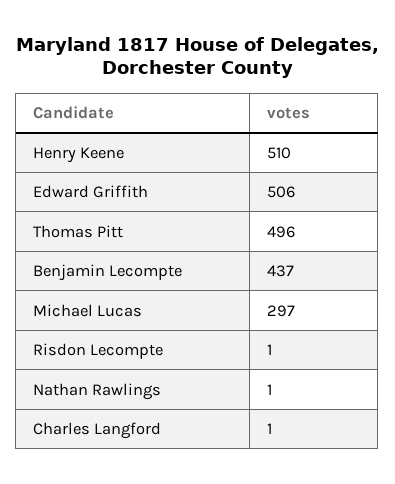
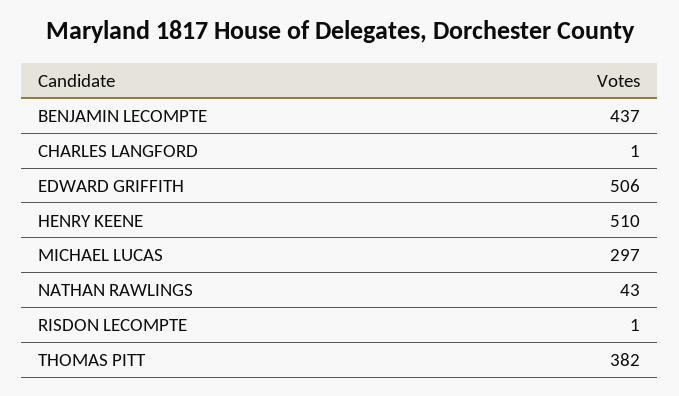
  {
    "Henry Keene": 510,
    "Edward Griffith": 506,
-   "Thomas Pitt": 496,
+   "Thomas Pitt": 382,
    "Benjamin Lecompte": 437,
    "Michael Lucas": 297,
    "Risdon Lecompte": 1,
-   "Nathan Rawlings": 1,
+   "Nathan Rawlings": 43,
    "Charles Langford": 1
  }

